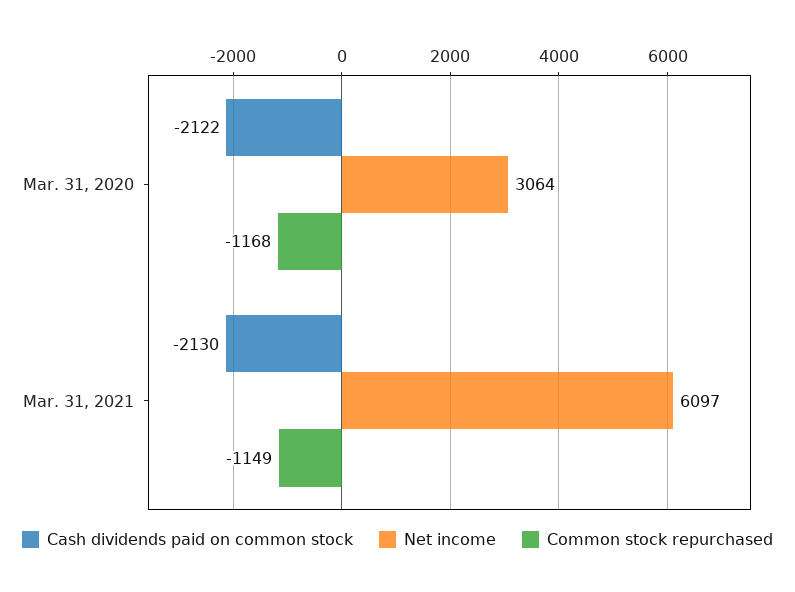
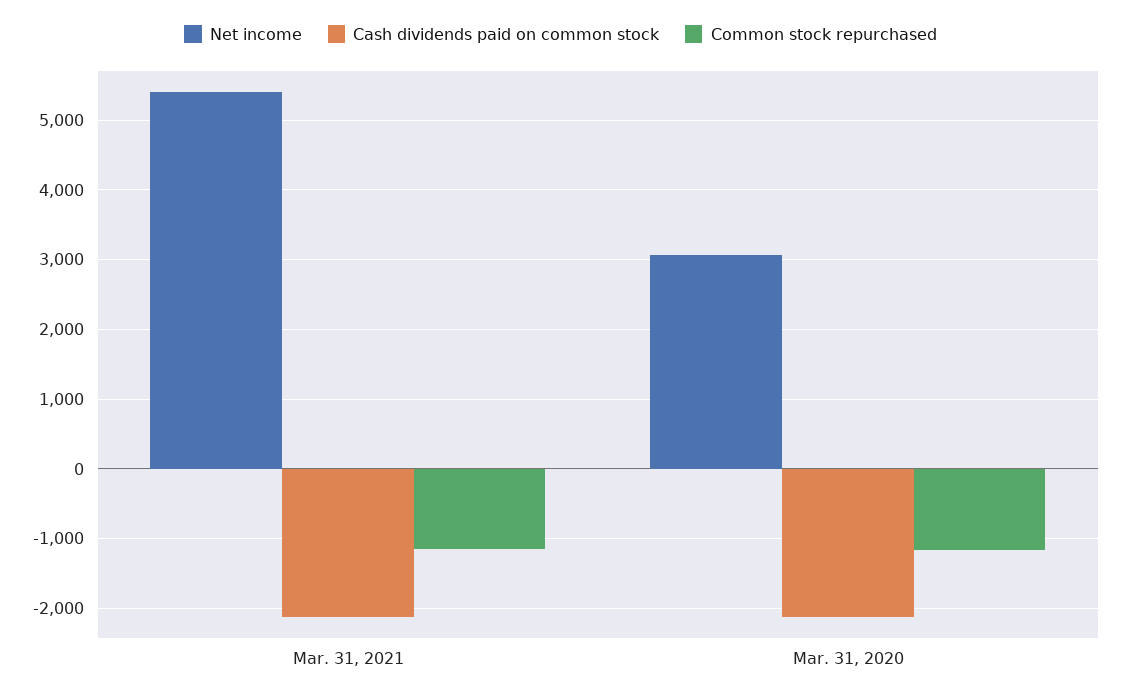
  {
    "Cash dividends paid on common stock": {
      "Mar. 31, 2020": -2122,
      "Mar. 31, 2021": -2130
    },
    "Net income": {
      "Mar. 31, 2020": 3064,
-     "Mar. 31, 2021": 6097
+     "Mar. 31, 2021": 5400
    },
    "Common stock repurchased": {
      "Mar. 31, 2020": -1168,
      "Mar. 31, 2021": -1149
    }
  }

